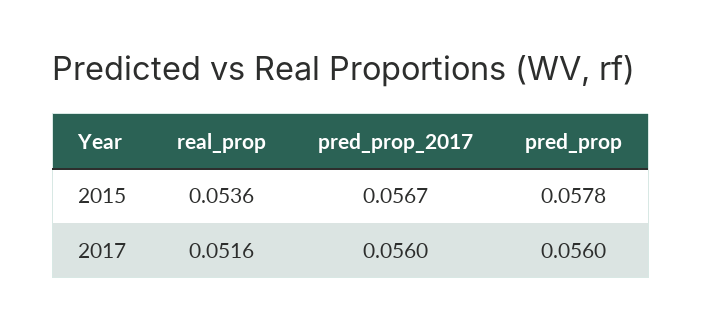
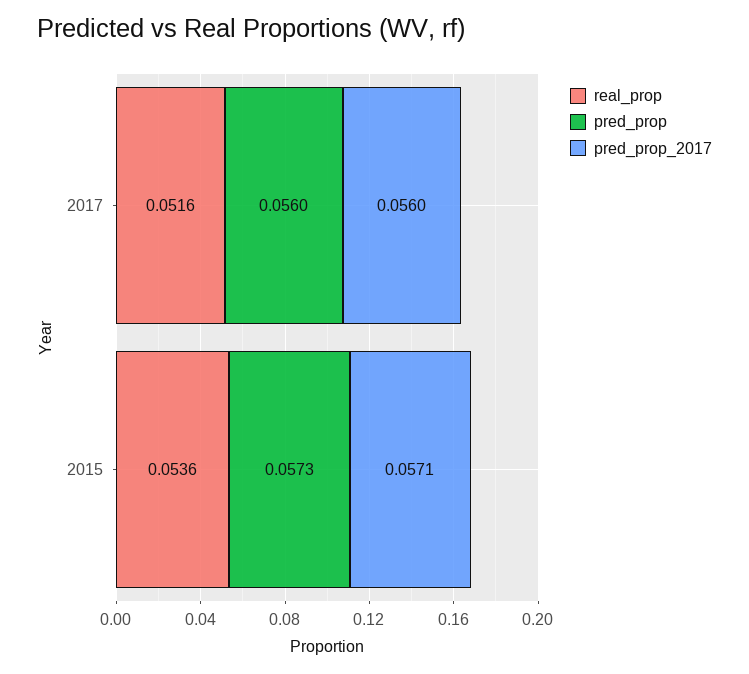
  {
    "real_prop": {
      "2015": 0.0536,
      "2017": 0.0516
    },
    "pred_prop_2017": {
-     "2015": 0.0567,
+     "2015": 0.0571,
      "2017": 0.056
    },
    "pred_prop": {
-     "2015": 0.0578,
+     "2015": 0.0573,
      "2017": 0.056
    }
  }

